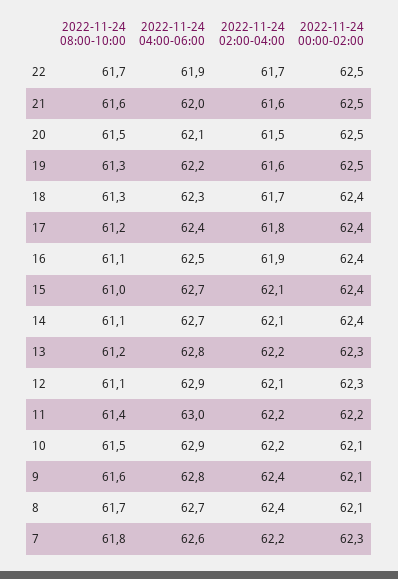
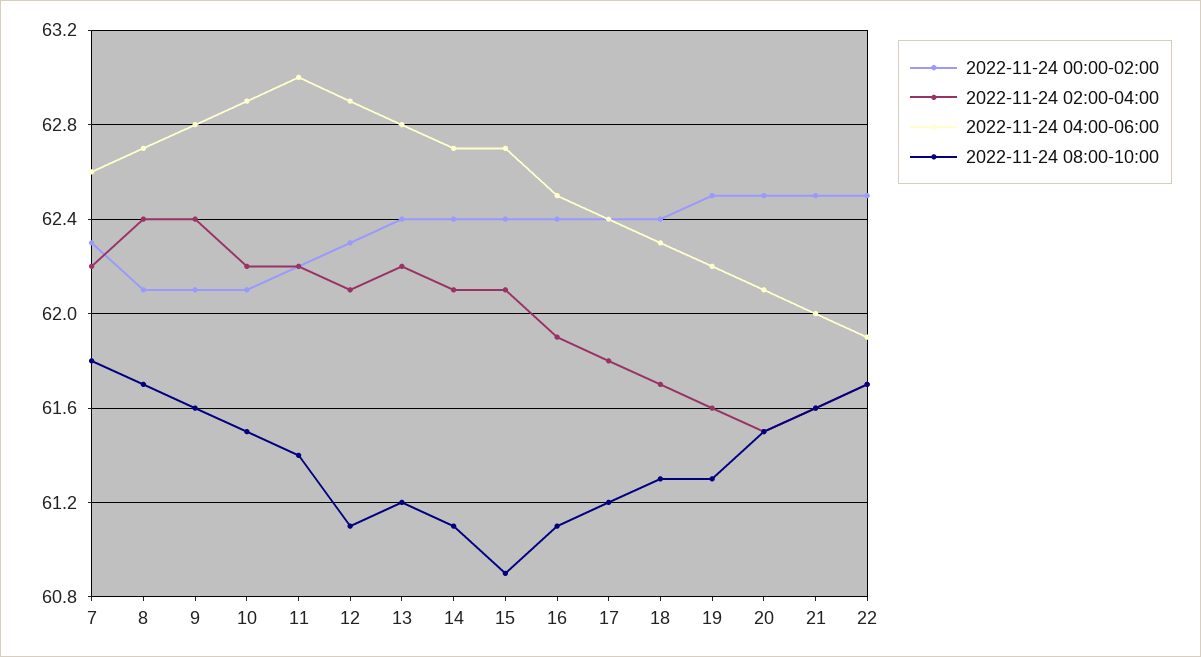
  {
    "2022-11-24 08:00-10:00": {
      "22": 61.7,
      "21": 61.6,
      "20": 61.5,
      "19": 61.3,
      "18": 61.3,
      "17": 61.2,
      "16": 61.1,
-     "15": 61,
+     "15": 60.9,
      "14": 61.1,
      "13": 61.2,
      "12": 61.1,
      "11": 61.4,
      "10": 61.5,
      "9": 61.6,
      "8": 61.7,
      "7": 61.8
    },
    "2022-11-24 04:00-06:00": {
      "22": 61.9,
      "21": 62,
      "20": 62.1,
      "19": 62.2,
      "18": 62.3,
      "17": 62.4,
      "16": 62.5,
      "15": 62.7,
      "14": 62.7,
      "13": 62.8,
      "12": 62.9,
      "11": 63,
      "10": 62.9,
      "9": 62.8,
      "8": 62.7,
      "7": 62.6
    },
    "2022-11-24 02:00-04:00": {
      "22": 61.7,
      "21": 61.6,
      "20": 61.5,
      "19": 61.6,
      "18": 61.7,
      "17": 61.8,
      "16": 61.9,
      "15": 62.1,
      "14": 62.1,
      "13": 62.2,
      "12": 62.1,
      "11": 62.2,
      "10": 62.2,
      "9": 62.4,
      "8": 62.4,
      "7": 62.2
    },
    "2022-11-24 00:00-02:00": {
      "22": 62.5,
      "21": 62.5,
      "20": 62.5,
      "19": 62.5,
      "18": 62.4,
      "17": 62.4,
      "16": 62.4,
      "15": 62.4,
      "14": 62.4,
-     "13": 62.3,
+     "13": 62.4,
      "12": 62.3,
      "11": 62.2,
      "10": 62.1,
      "9": 62.1,
      "8": 62.1,
      "7": 62.3
    }
  }

